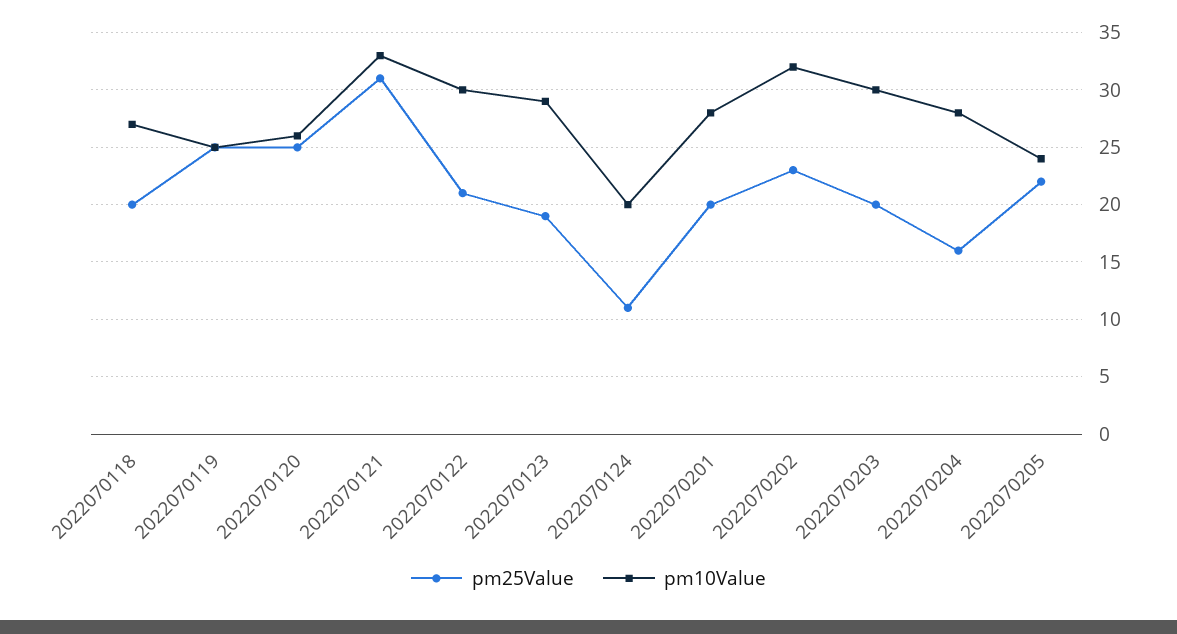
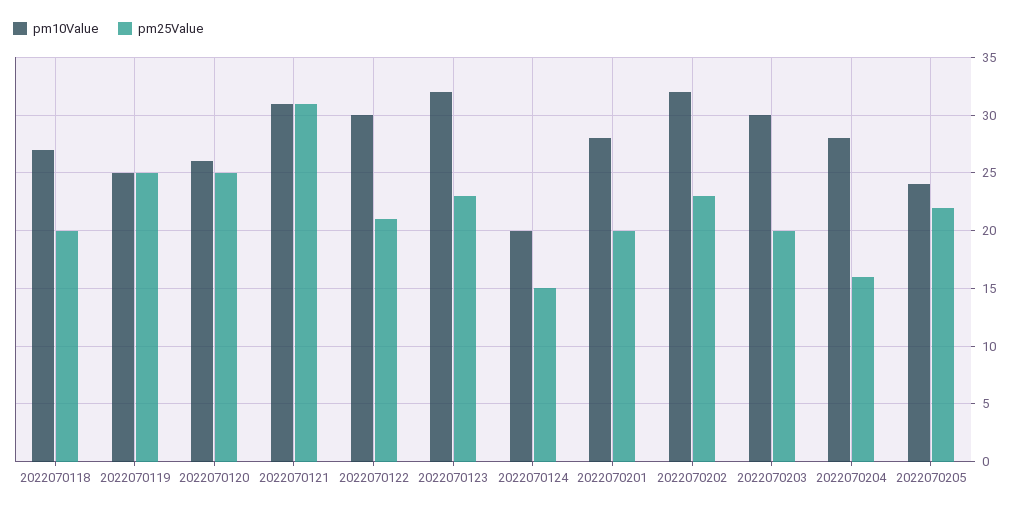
  {
    "pm25Value": {
      "2022070118": 20,
      "2022070119": 25,
      "2022070120": 25,
      "2022070121": 31,
      "2022070122": 21,
-     "2022070123": 19,
+     "2022070123": 23,
-     "2022070124": 11,
+     "2022070124": 15,
      "2022070201": 20,
      "2022070202": 23,
      "2022070203": 20,
      "2022070204": 16,
      "2022070205": 22
    },
    "pm10Value": {
      "2022070118": 27,
      "2022070119": 25,
      "2022070120": 26,
-     "2022070121": 33,
+     "2022070121": 31,
      "2022070122": 30,
-     "2022070123": 29,
+     "2022070123": 32,
      "2022070124": 20,
      "2022070201": 28,
      "2022070202": 32,
      "2022070203": 30,
      "2022070204": 28,
      "2022070205": 24
    }
  }

